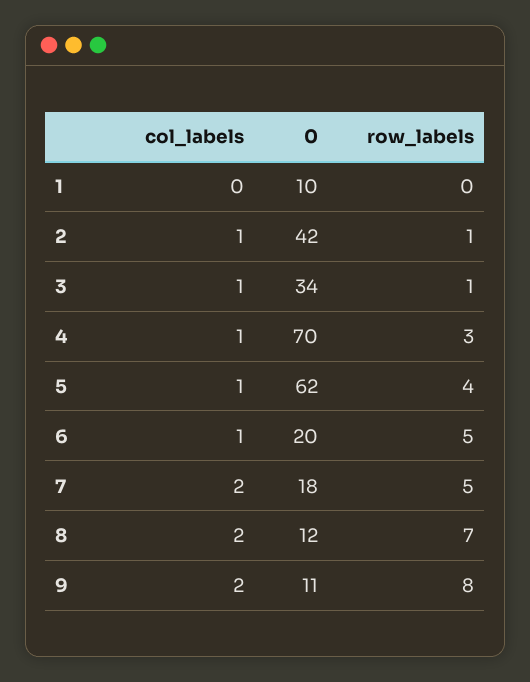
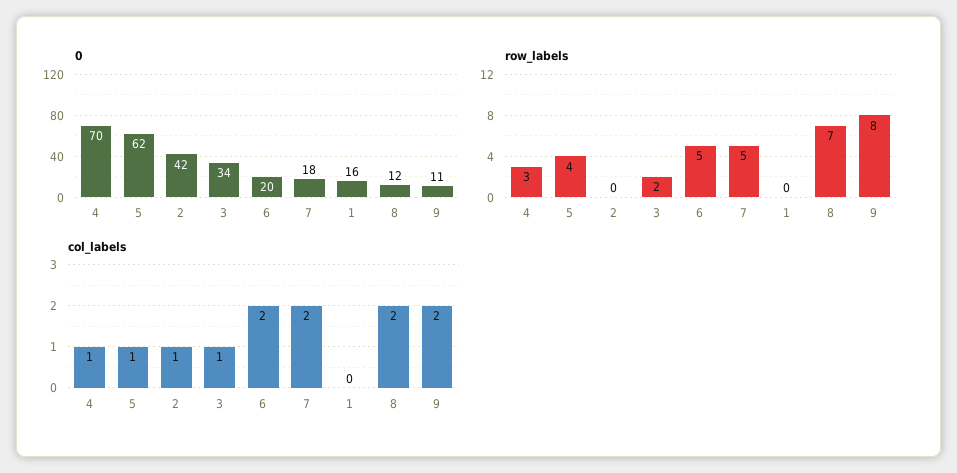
  {
    "col_labels": {
      "1": 0,
      "2": 1,
      "3": 1,
      "4": 1,
      "5": 1,
-     "6": 1,
+     "6": 2,
      "7": 2,
      "8": 2,
      "9": 2
    },
    "0": {
-     "1": 10,
+     "1": 16,
      "2": 42,
      "3": 34,
      "4": 70,
      "5": 62,
      "6": 20,
      "7": 18,
      "8": 12,
      "9": 11
    },
    "row_labels": {
      "1": 0,
-     "2": 1,
+     "2": 0,
-     "3": 1,
+     "3": 2,
      "4": 3,
      "5": 4,
      "6": 5,
      "7": 5,
      "8": 7,
      "9": 8
    }
  }

